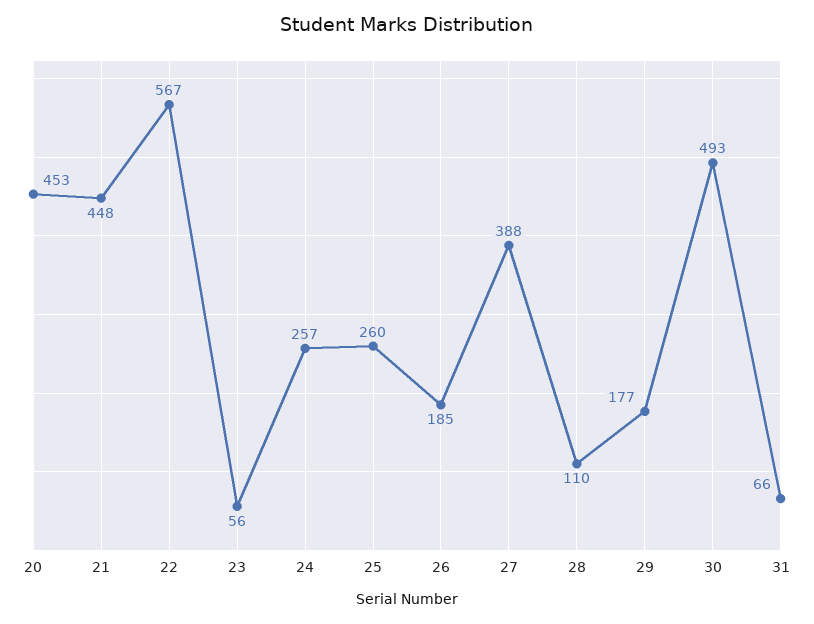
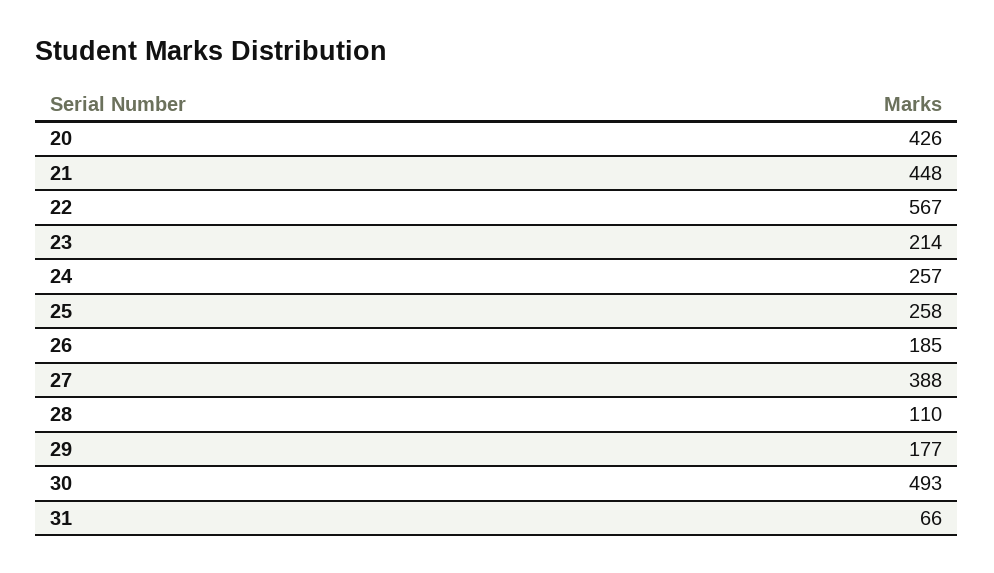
  {
-   "20": 453,
+   "20": 426,
    "21": 448,
    "22": 567,
-   "23": 56,
+   "23": 214,
    "24": 257,
-   "25": 260,
+   "25": 258,
    "26": 185,
    "27": 388,
    "28": 110,
    "29": 177,
    "30": 493,
    "31": 66
  }

